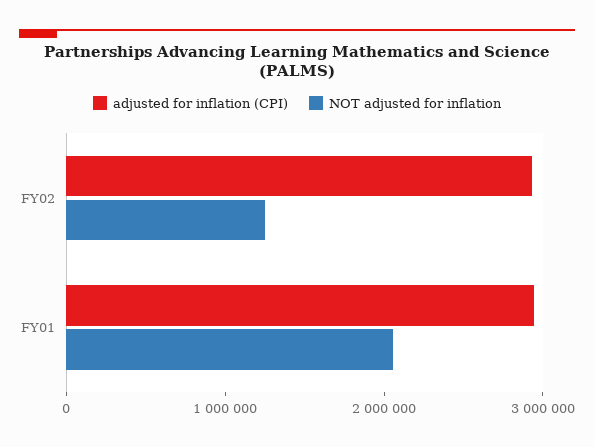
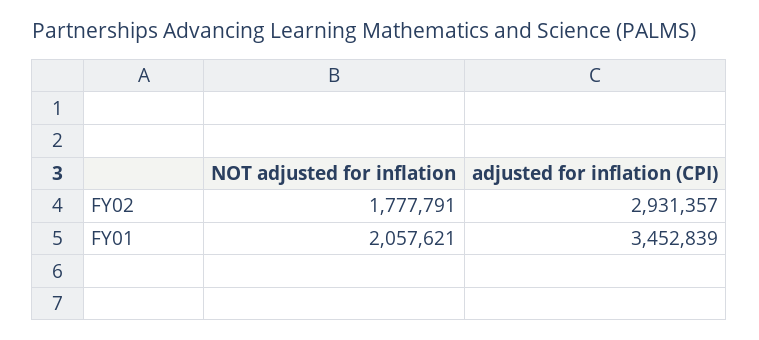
  {
    "adjusted for inflation (CPI)": {
      "FY02": 2931357,
-     "FY01": 3000000
+     "FY01": 3452839
    },
    "NOT adjusted for inflation": {
-     "FY02": 1200000,
+     "FY02": 1777791,
      "FY01": 2057621
    }
  }

